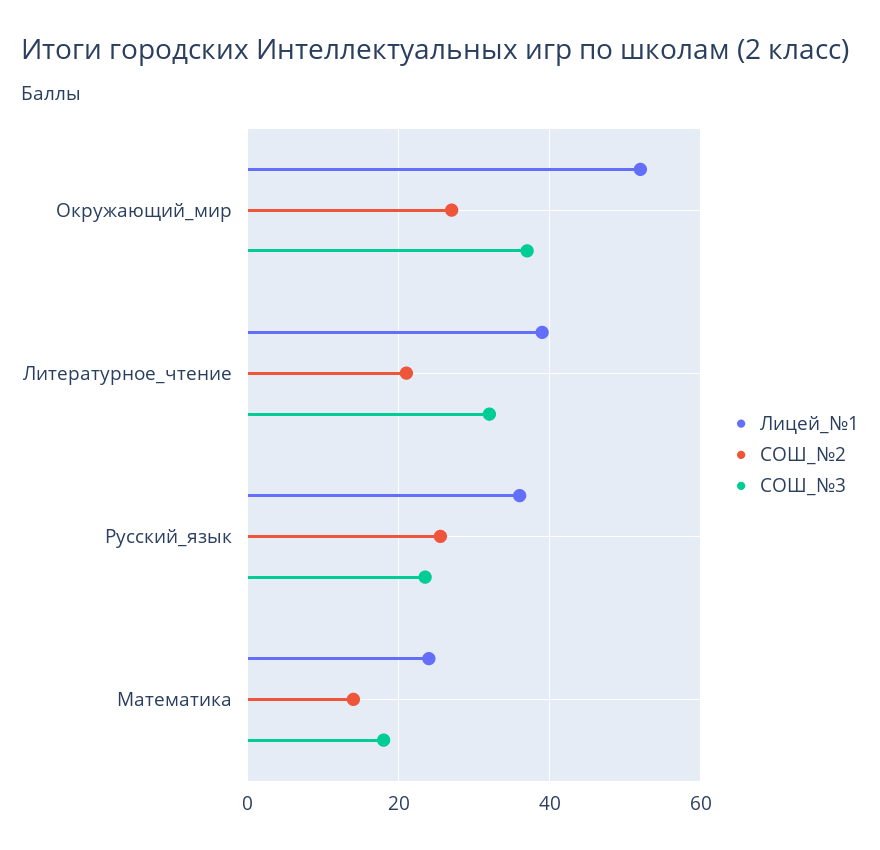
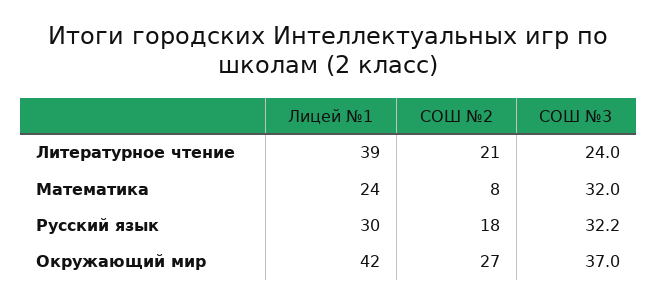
  {
    "Лицей_№1": {
-     "Окружающий_мир": 52,
+     "Окружающий_мир": 42,
      "Литературное_чтение": 39,
-     "Русский_язык": 36,
+     "Русский_язык": 30,
      "Математика": 24
    },
    "СОШ_№2": {
      "Окружающий_мир": 27,
      "Литературное_чтение": 21,
-     "Русский_язык": 26,
+     "Русский_язык": 18,
-     "Математика": 14
+     "Математика": 8
    },
    "СОШ_№3": {
      "Окружающий_мир": 37,
-     "Литературное_чтение": 32,
+     "Литературное_чтение": 24,
-     "Русский_язык": 24,
+     "Русский_язык": 32.2,
-     "Математика": 18
+     "Математика": 32
    }
  }

